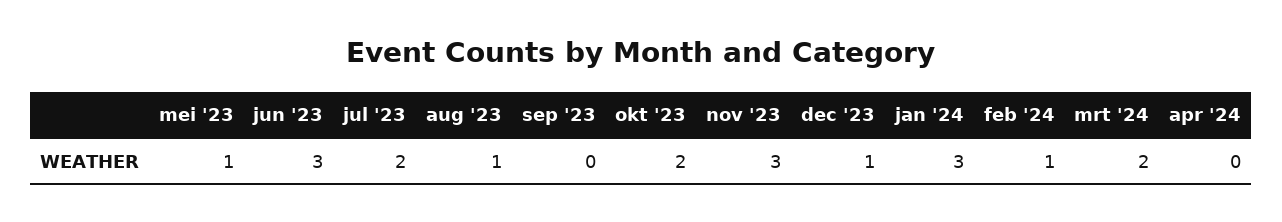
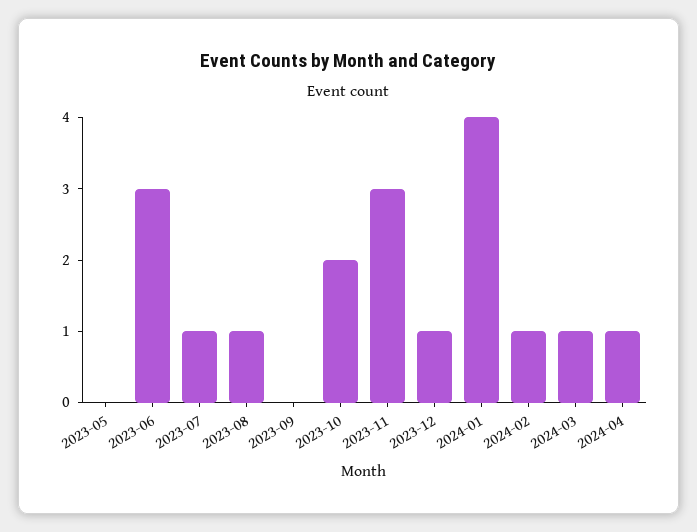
  {
-   "mei '23": 1,
+   "mei '23": 0,
    "jun '23": 3,
-   "jul '23": 2,
+   "jul '23": 1,
    "aug '23": 1,
    "sep '23": 0,
    "okt '23": 2,
    "nov '23": 3,
    "dec '23": 1,
-   "jan '24": 3,
+   "jan '24": 4,
    "feb '24": 1,
-   "mrt '24": 2,
+   "mrt '24": 1,
-   "apr '24": 0
+   "apr '24": 1
  }

